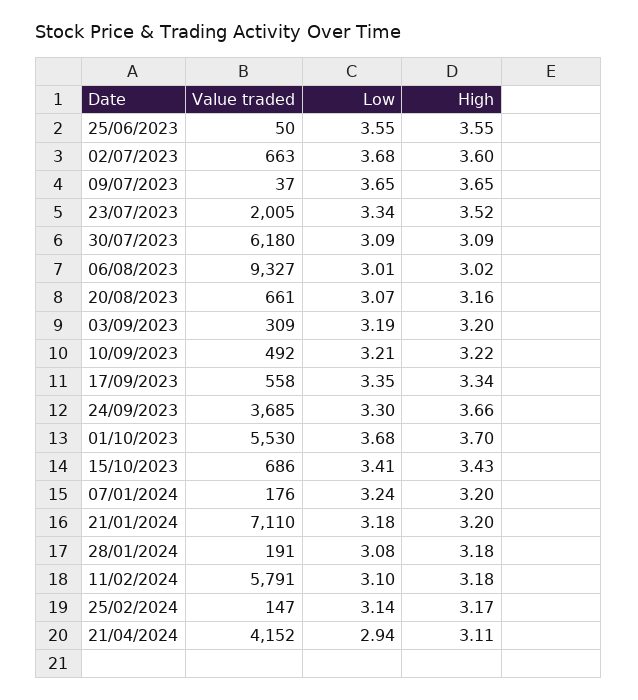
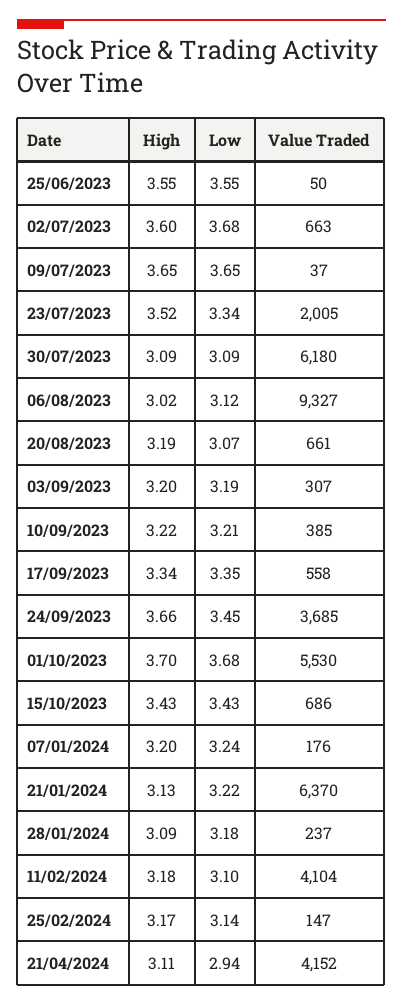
  {
    "Value traded": {
      "25/06/2023": 50,
      "02/07/2023": 663,
      "09/07/2023": 37,
      "23/07/2023": 2005,
      "30/07/2023": 6180,
      "06/08/2023": 9327,
      "20/08/2023": 661,
-     "03/09/2023": 309,
+     "03/09/2023": 307,
-     "10/09/2023": 492,
+     "10/09/2023": 385,
      "17/09/2023": 558,
      "24/09/2023": 3685,
      "01/10/2023": 5530,
      "15/10/2023": 686,
      "07/01/2024": 176,
-     "21/01/2024": 7110,
+     "21/01/2024": 6370,
-     "28/01/2024": 191,
+     "28/01/2024": 237,
-     "11/02/2024": 5791,
+     "11/02/2024": 4104,
      "25/02/2024": 147,
      "21/04/2024": 4152
    },
    "Low": {
      "25/06/2023": 3.55,
      "02/07/2023": 3.68,
      "09/07/2023": 3.65,
      "23/07/2023": 3.34,
      "30/07/2023": 3.09,
-     "06/08/2023": 3.01,
+     "06/08/2023": 3.12,
      "20/08/2023": 3.07,
      "03/09/2023": 3.19,
      "10/09/2023": 3.21,
      "17/09/2023": 3.35,
-     "24/09/2023": 3.3,
+     "24/09/2023": 3.45,
      "01/10/2023": 3.68,
-     "15/10/2023": 3.41,
+     "15/10/2023": 3.43,
      "07/01/2024": 3.24,
-     "21/01/2024": 3.18,
+     "21/01/2024": 3.22,
-     "28/01/2024": 3.08,
+     "28/01/2024": 3.18,
      "11/02/2024": 3.1,
      "25/02/2024": 3.14,
      "21/04/2024": 2.94
    },
    "High": {
      "25/06/2023": 3.55,
      "02/07/2023": 3.6,
      "09/07/2023": 3.65,
      "23/07/2023": 3.52,
      "30/07/2023": 3.09,
      "06/08/2023": 3.02,
-     "20/08/2023": 3.16,
+     "20/08/2023": 3.19,
      "03/09/2023": 3.2,
      "10/09/2023": 3.22,
      "17/09/2023": 3.34,
      "24/09/2023": 3.66,
      "01/10/2023": 3.7,
      "15/10/2023": 3.43,
      "07/01/2024": 3.2,
-     "21/01/2024": 3.2,
+     "21/01/2024": 3.13,
-     "28/01/2024": 3.18,
+     "28/01/2024": 3.09,
      "11/02/2024": 3.18,
      "25/02/2024": 3.17,
      "21/04/2024": 3.11
    }
  }

